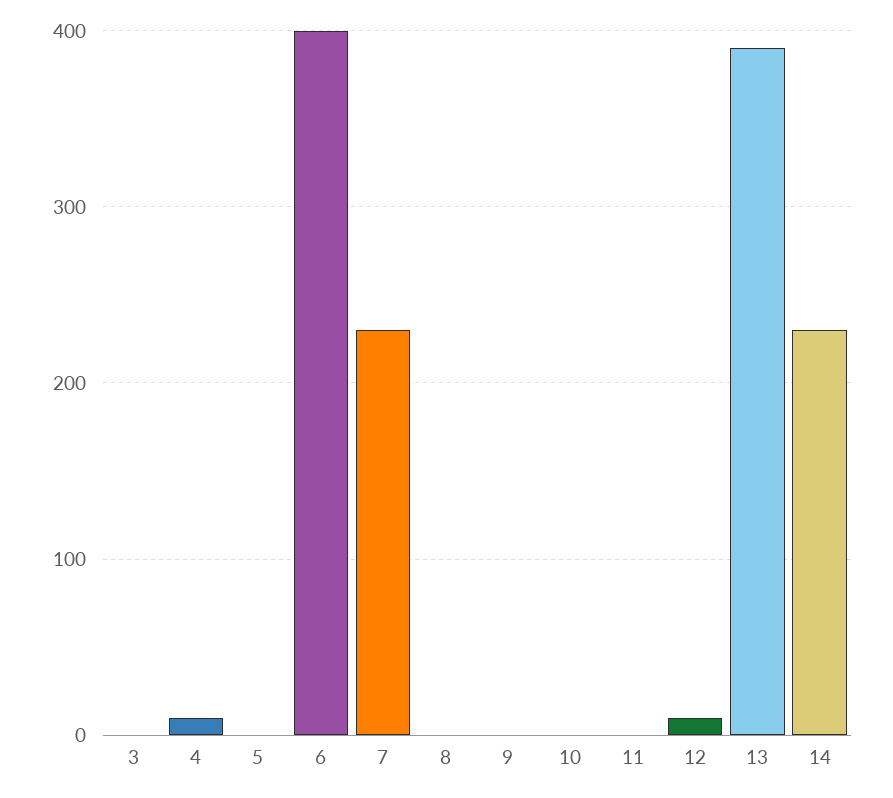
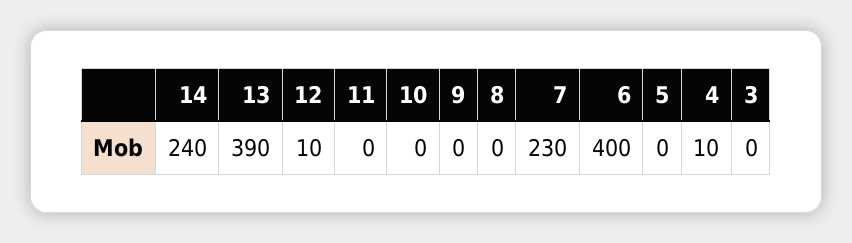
  {
    "3": 0,
    "4": 10,
    "5": 0,
    "6": 400,
    "7": 230,
    "8": 0,
    "9": 0,
    "10": 0,
    "11": 0,
    "12": 10,
    "13": 390,
-   "14": 230
+   "14": 240
  }

